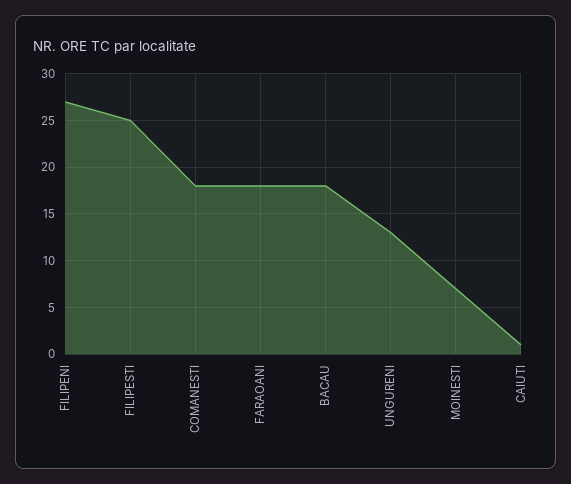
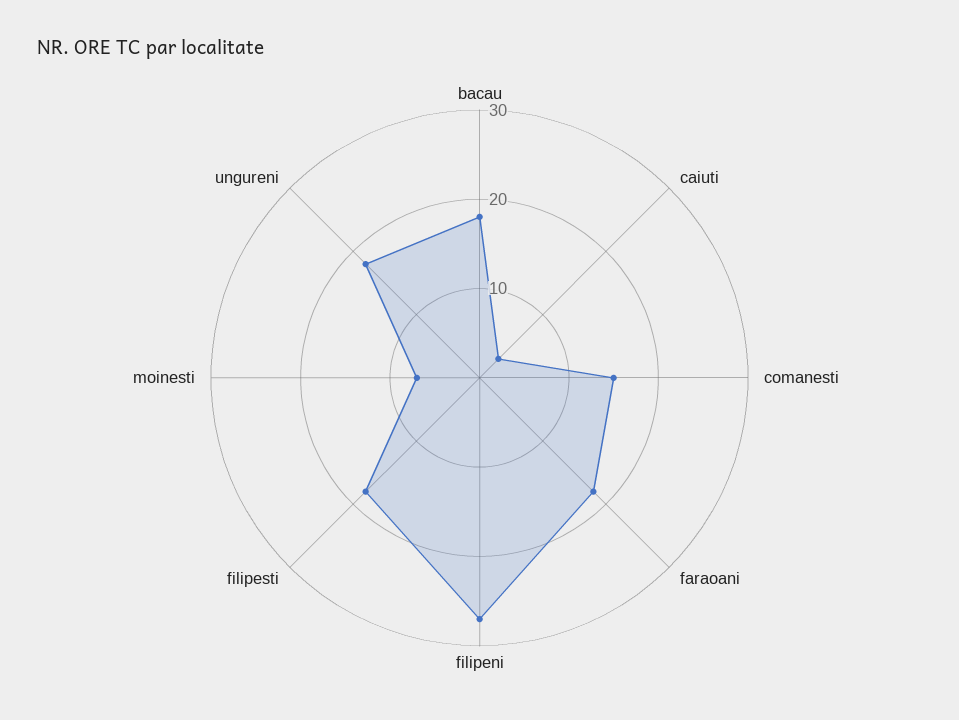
  {
    "FILIPENI": 27,
-   "FILIPESTI": 25,
+   "FILIPESTI": 18,
-   "COMANESTI": 18,
+   "COMANESTI": 15,
    "FARAOANI": 18,
    "BACAU": 18,
-   "UNGURENI": 13,
+   "UNGURENI": 18,
    "MOINESTI": 7,
-   "CAIUTI": 1
+   "CAIUTI": 3
  }

